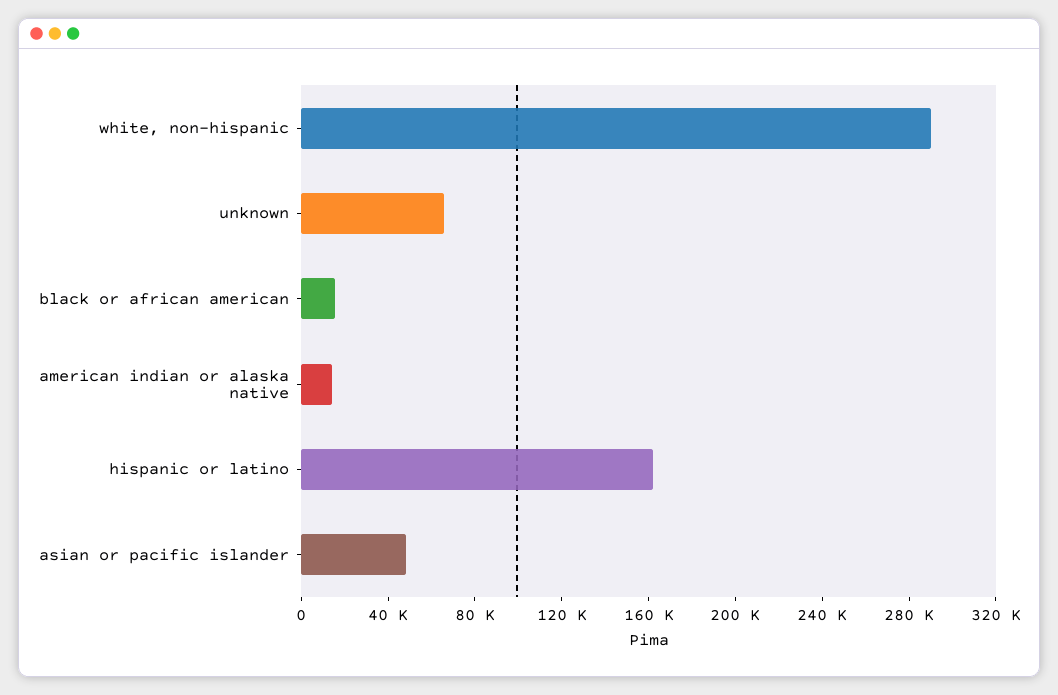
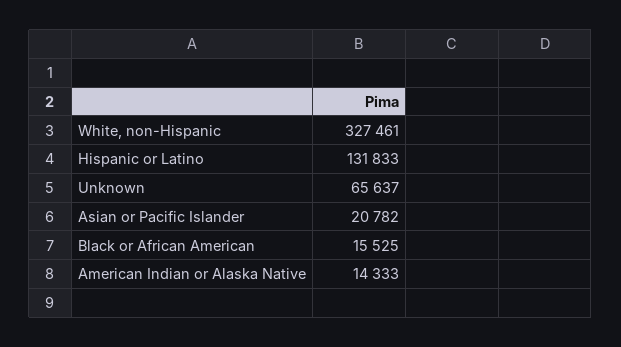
  {
-   "white, non-hispanic": 290000,
+   "white, non-hispanic": 327461,
    "unknown": 65637,
    "black or african american": 15525,
    "american indian or alaska native": 14333,
-   "hispanic or latino": 160000,
+   "hispanic or latino": 131833,
-   "asian or pacific islander": 50000
+   "asian or pacific islander": 20782
  }

